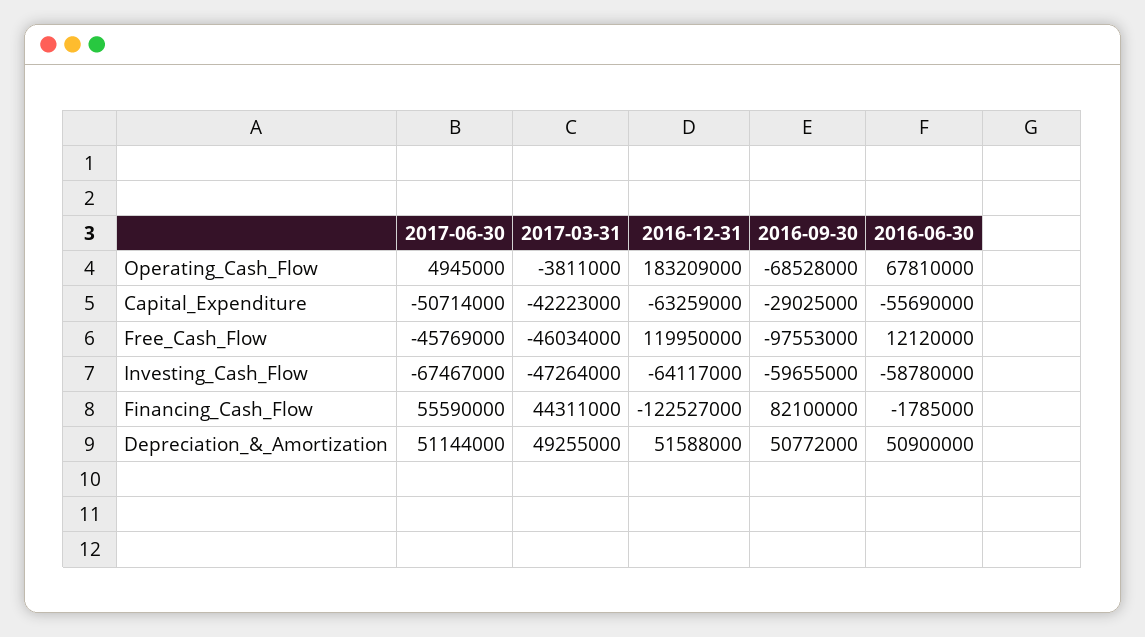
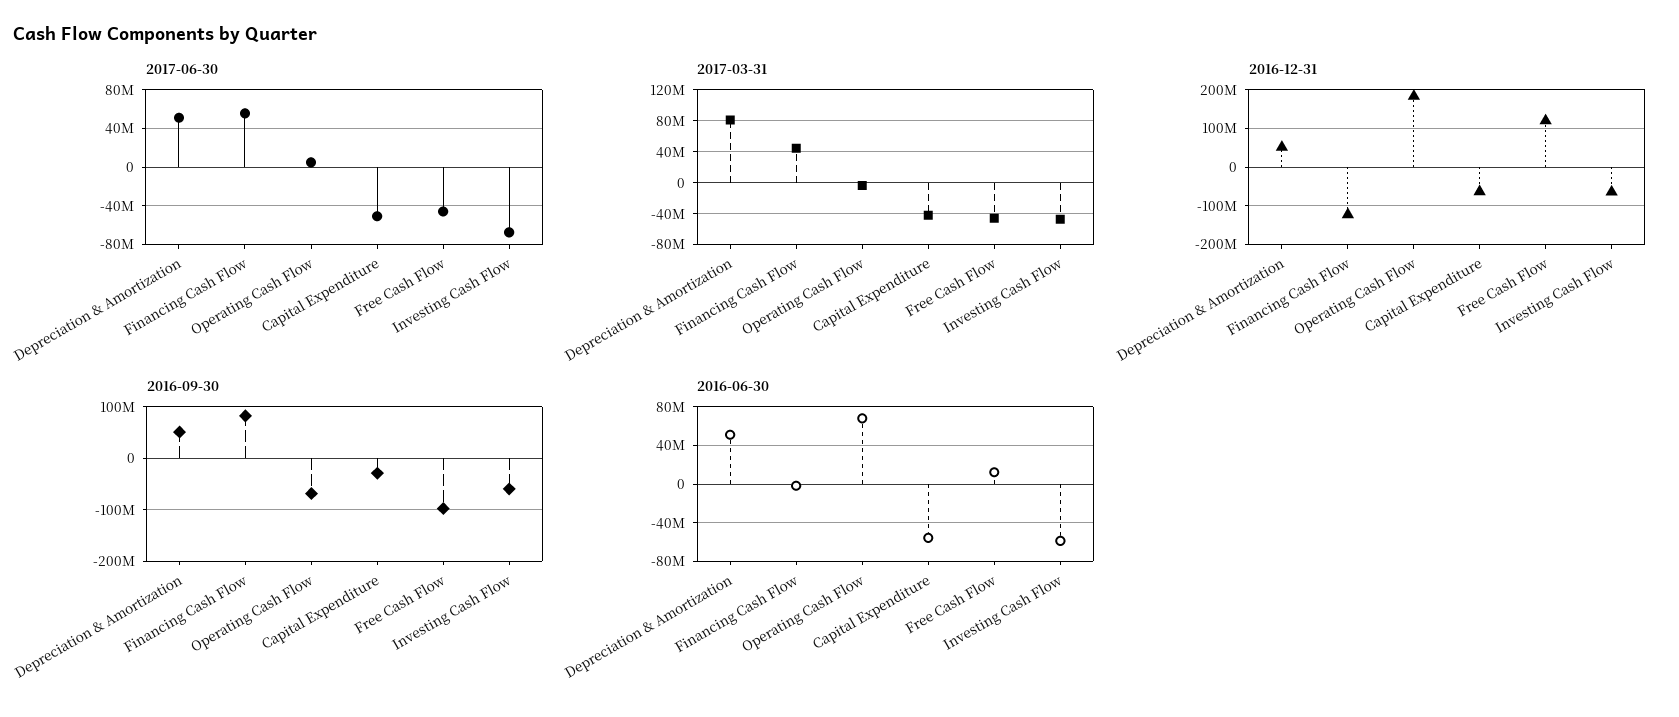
  {
    "2017-06-30": {
      "Operating_Cash_Flow": 4945000,
      "Capital_Expenditure": -50714000,
      "Free_Cash_Flow": -45769000,
      "Investing_Cash_Flow": -67467000,
      "Financing_Cash_Flow": 55590000,
      "Depreciation_&_Amortization": 51144000
    },
    "2017-03-31": {
      "Operating_Cash_Flow": -3811000,
      "Capital_Expenditure": -42223000,
      "Free_Cash_Flow": -46034000,
      "Investing_Cash_Flow": -47264000,
      "Financing_Cash_Flow": 44311000,
-     "Depreciation_&_Amortization": 49255000
+     "Depreciation_&_Amortization": 80000000
    },
    "2016-12-31": {
      "Operating_Cash_Flow": 183209000,
      "Capital_Expenditure": -63259000,
      "Free_Cash_Flow": 119950000,
      "Investing_Cash_Flow": -64117000,
      "Financing_Cash_Flow": -122527000,
      "Depreciation_&_Amortization": 51588000
    },
    "2016-09-30": {
      "Operating_Cash_Flow": -68528000,
      "Capital_Expenditure": -29025000,
      "Free_Cash_Flow": -97553000,
      "Investing_Cash_Flow": -59655000,
      "Financing_Cash_Flow": 82100000,
      "Depreciation_&_Amortization": 50772000
    },
    "2016-06-30": {
      "Operating_Cash_Flow": 67810000,
      "Capital_Expenditure": -55690000,
      "Free_Cash_Flow": 12120000,
      "Investing_Cash_Flow": -58780000,
      "Financing_Cash_Flow": -1785000,
      "Depreciation_&_Amortization": 50900000
    }
  }

